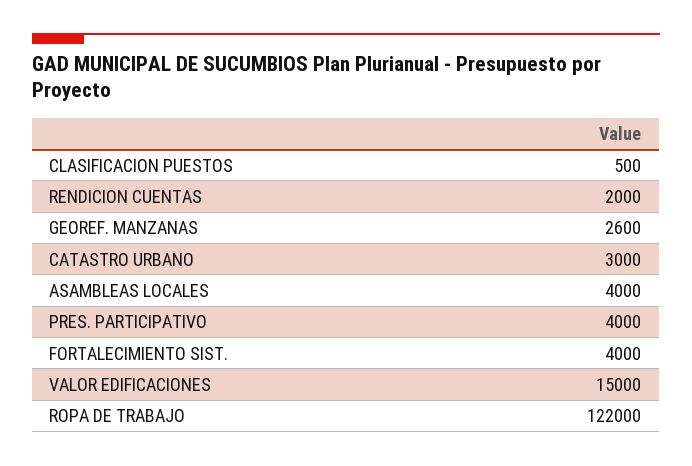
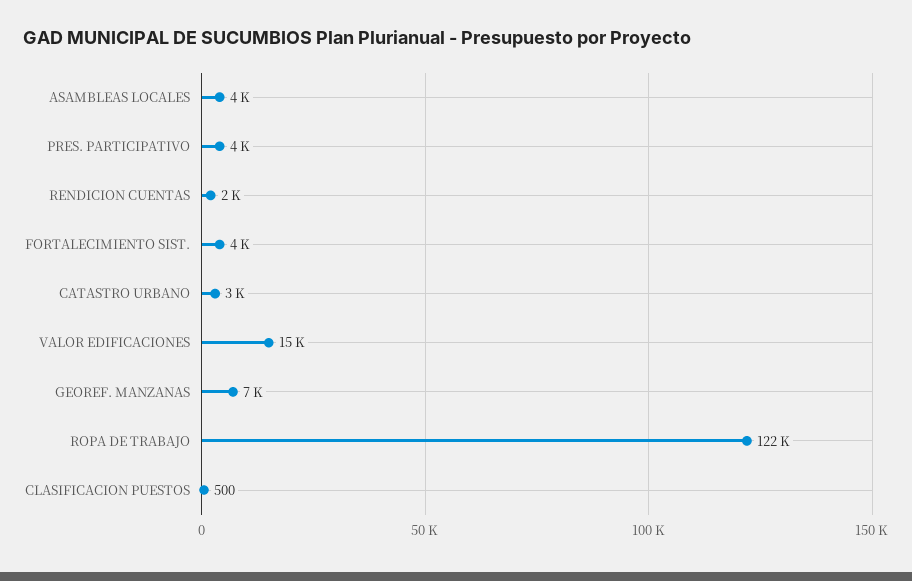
  {
    "CLASIFICACION PUESTOS": 500,
    "RENDICION CUENTAS": 2000,
-   "GEOREF. MANZANAS": 2600,
+   "GEOREF. MANZANAS": 7000,
    "CATASTRO URBANO": 3000,
    "ASAMBLEAS LOCALES": 4000,
    "PRES. PARTICIPATIVO": 4000,
    "FORTALECIMIENTO SIST.": 4000,
    "VALOR EDIFICACIONES": 15000,
    "ROPA DE TRABAJO": 122000
  }

